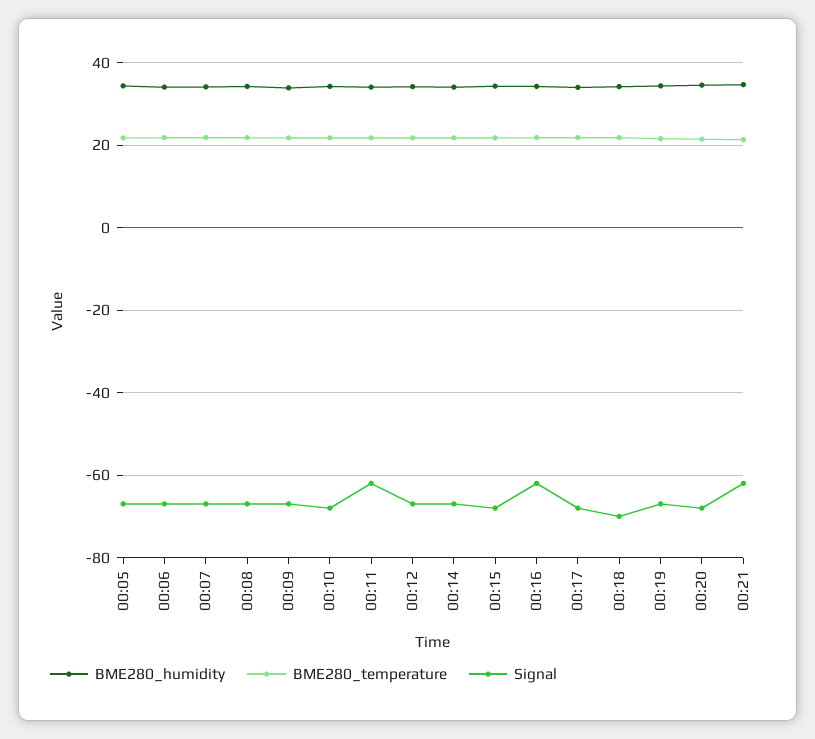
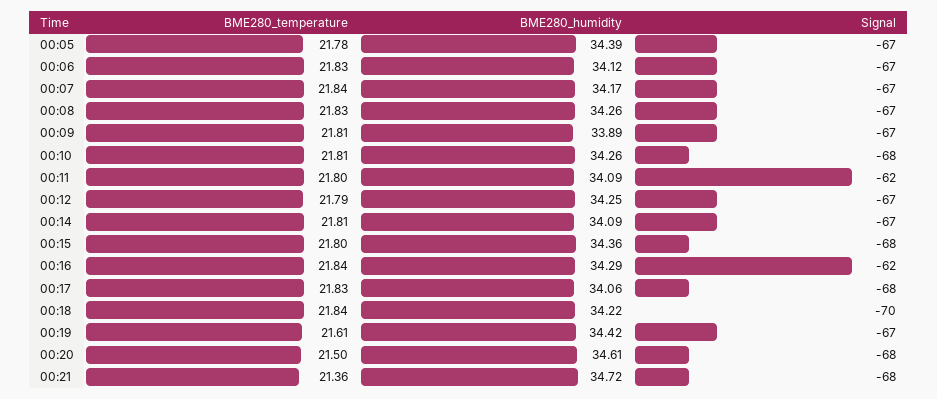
  {
    "BME280_humidity": {
      "00:05": 34.39,
      "00:06": 34.12,
      "00:07": 34.17,
      "00:08": 34.26,
      "00:09": 33.89,
      "00:10": 34.26,
      "00:11": 34.09,
      "00:12": 34.25,
      "00:14": 34.09,
      "00:15": 34.36,
      "00:16": 34.29,
      "00:17": 34.06,
      "00:18": 34.22,
      "00:19": 34.42,
      "00:20": 34.61,
      "00:21": 34.72
    },
    "BME280_temperature": {
      "00:05": 21.78,
      "00:06": 21.83,
      "00:07": 21.84,
      "00:08": 21.83,
      "00:09": 21.81,
      "00:10": 21.81,
      "00:11": 21.8,
      "00:12": 21.79,
      "00:14": 21.81,
      "00:15": 21.8,
      "00:16": 21.84,
      "00:17": 21.83,
      "00:18": 21.84,
      "00:19": 21.61,
      "00:20": 21.5,
      "00:21": 21.36
    },
    "Signal": {
      "00:05": -67,
      "00:06": -67,
      "00:07": -67,
      "00:08": -67,
      "00:09": -67,
      "00:10": -68,
      "00:11": -62,
      "00:12": -67,
      "00:14": -67,
      "00:15": -68,
      "00:16": -62,
      "00:17": -68,
      "00:18": -70,
      "00:19": -67,
      "00:20": -68,
-     "00:21": -62
+     "00:21": -68
    }
  }

